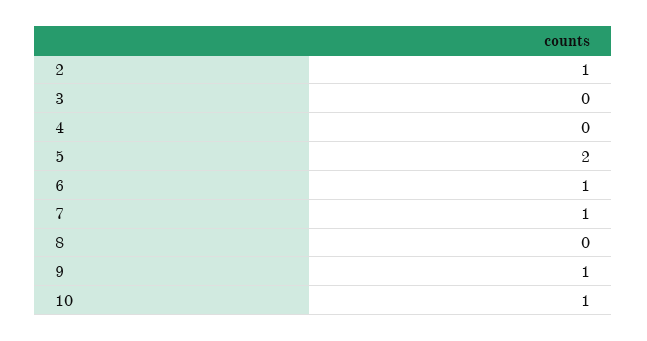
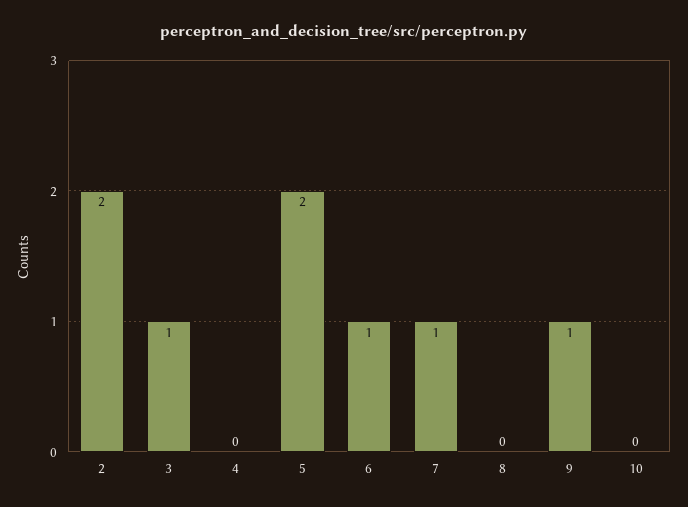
  {
-   "2": 1,
+   "2": 2,
-   "3": 0,
+   "3": 1,
    "4": 0,
    "5": 2,
    "6": 1,
    "7": 1,
    "8": 0,
    "9": 1,
-   "10": 1
+   "10": 0
  }

